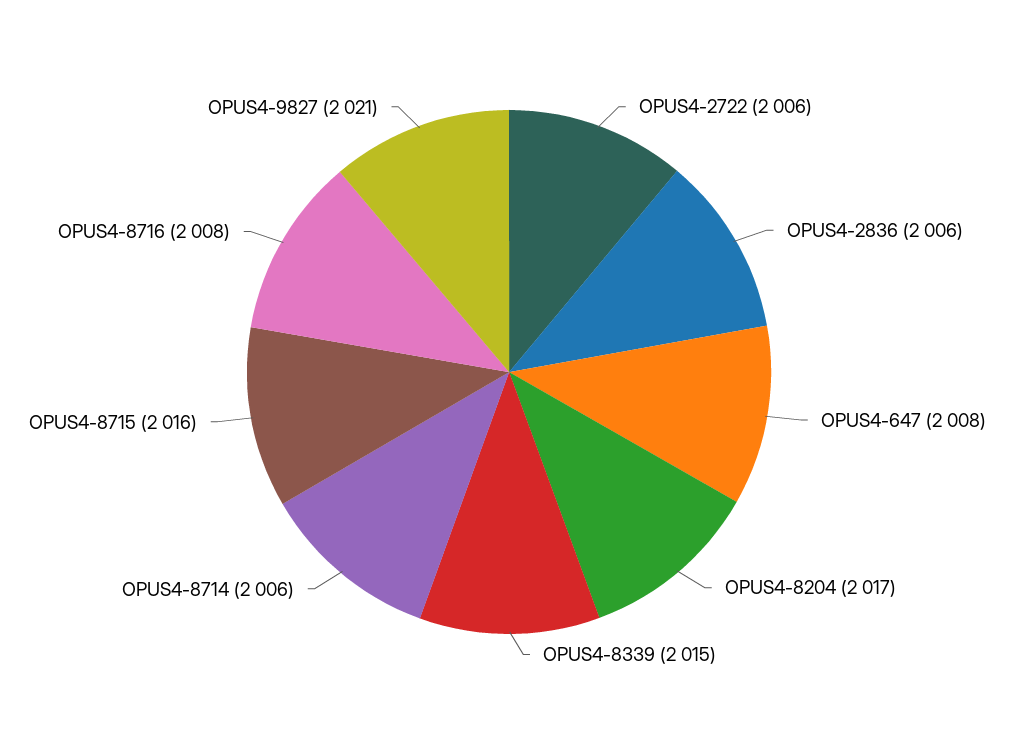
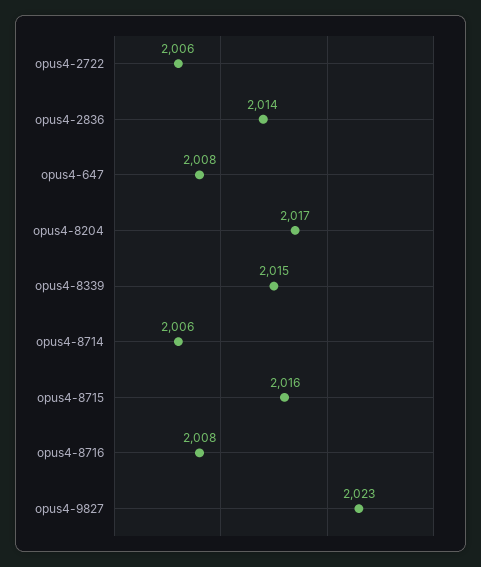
  {
    "OPUS4-2722": 2006,
-   "OPUS4-2836": 2006,
+   "OPUS4-2836": 2014,
    "OPUS4-647": 2008,
    "OPUS4-8204": 2017,
    "OPUS4-8339": 2015,
    "OPUS4-8714": 2006,
    "OPUS4-8715": 2016,
    "OPUS4-8716": 2008,
-   "OPUS4-9827": 2021
+   "OPUS4-9827": 2023
  }

